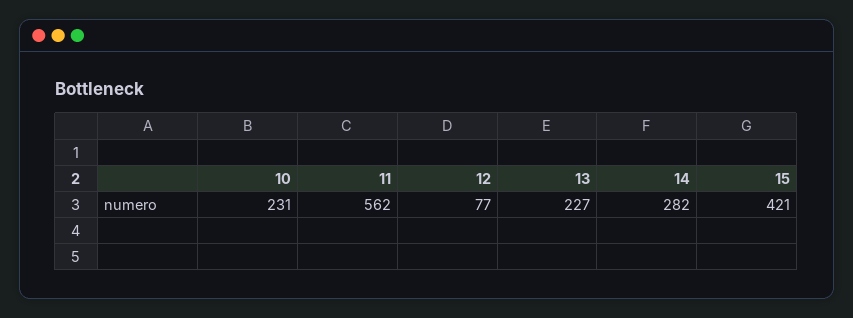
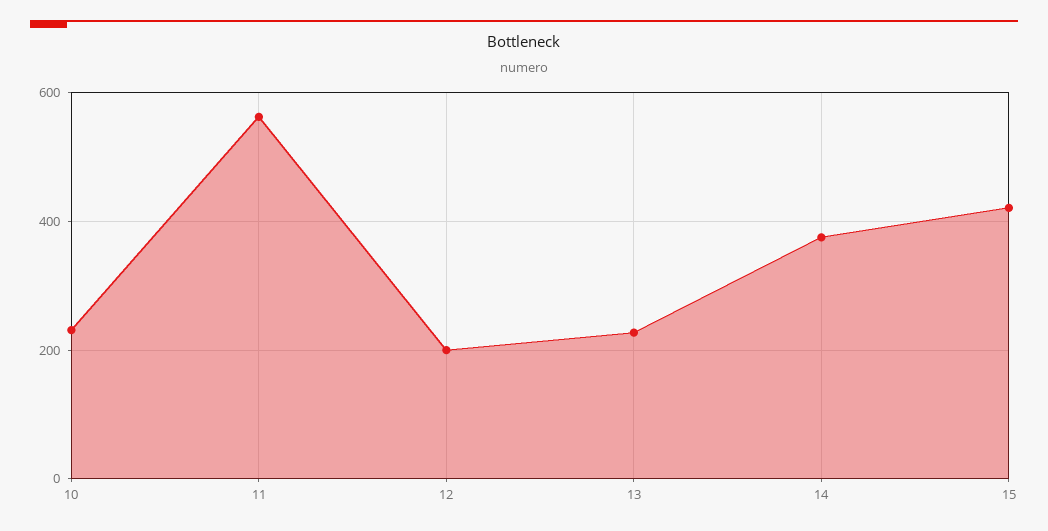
  {
    "10": 231,
    "11": 562,
-   "12": 77,
+   "12": 200,
    "13": 227,
-   "14": 282,
+   "14": 380,
    "15": 421
  }

